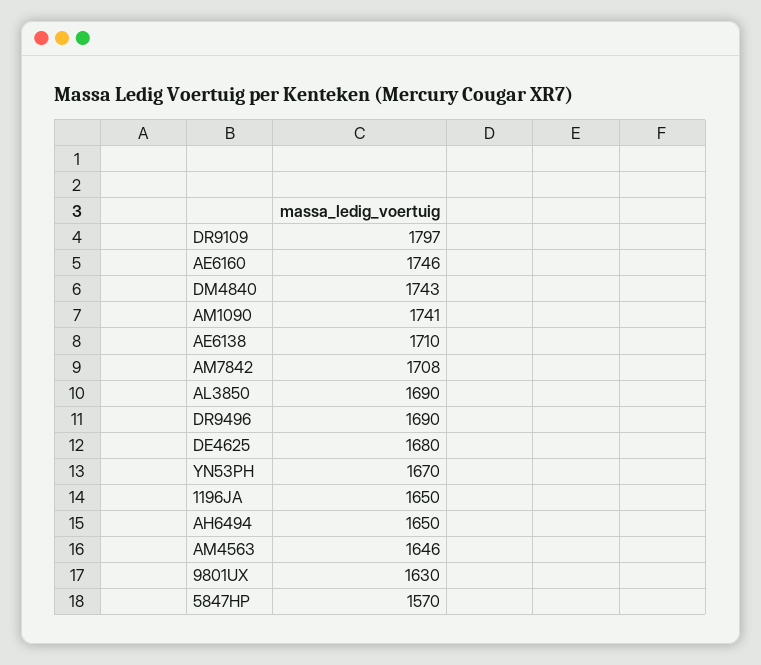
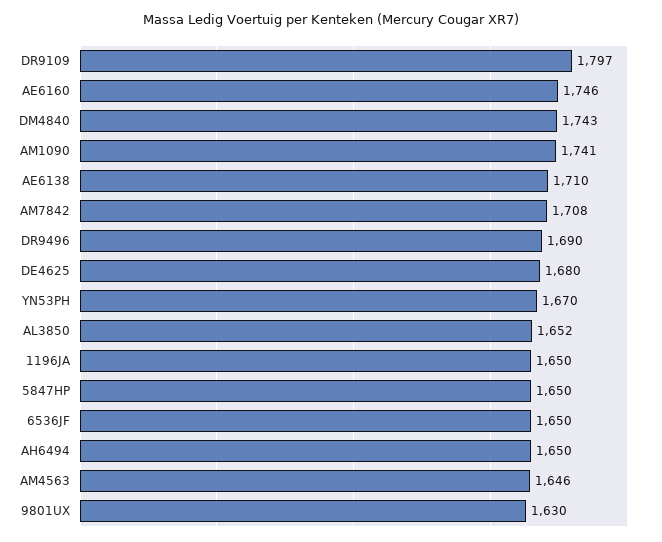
  {
    "DR9109": 1797,
    "AE6160": 1746,
    "DM4840": 1743,
    "AM1090": 1741,
    "AE6138": 1710,
    "AM7842": 1708,
-   "AL3850": 1690,
+   "AL3850": 1652,
    "DR9496": 1690,
    "DE4625": 1680,
    "YN53PH": 1670,
    "1196JA": 1650,
    "AH6494": 1650,
    "AM4563": 1646,
    "9801UX": 1630,
-   "5847HP": 1570
+   "5847HP": 1650,
+   "6536JF": 1650
  }

